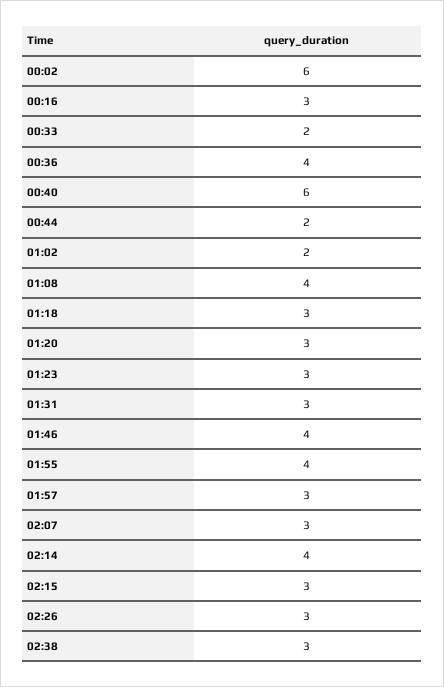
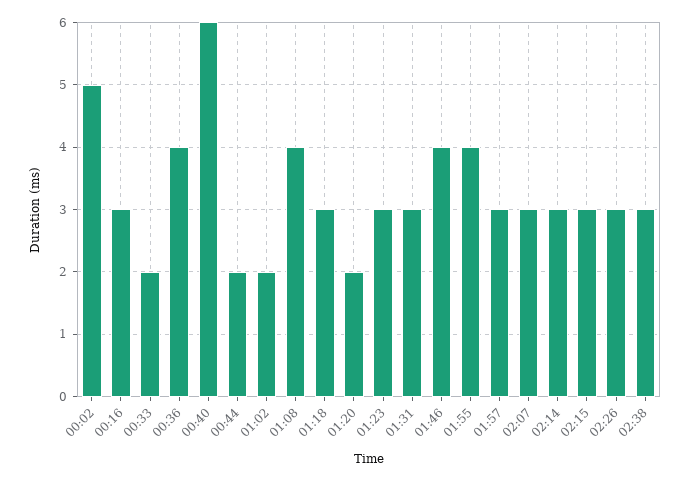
  {
-   "00:02": 6,
+   "00:02": 5,
    "00:16": 3,
    "00:33": 2,
    "00:36": 4,
    "00:40": 6,
    "00:44": 2,
    "01:02": 2,
    "01:08": 4,
    "01:18": 3,
-   "01:20": 3,
+   "01:20": 2,
    "01:23": 3,
    "01:31": 3,
    "01:46": 4,
    "01:55": 4,
    "01:57": 3,
    "02:07": 3,
-   "02:14": 4,
+   "02:14": 3,
    "02:15": 3,
    "02:26": 3,
    "02:38": 3
  }

